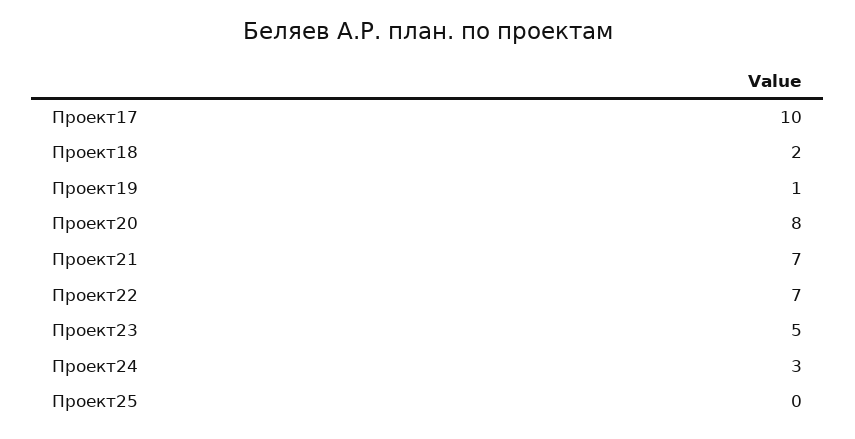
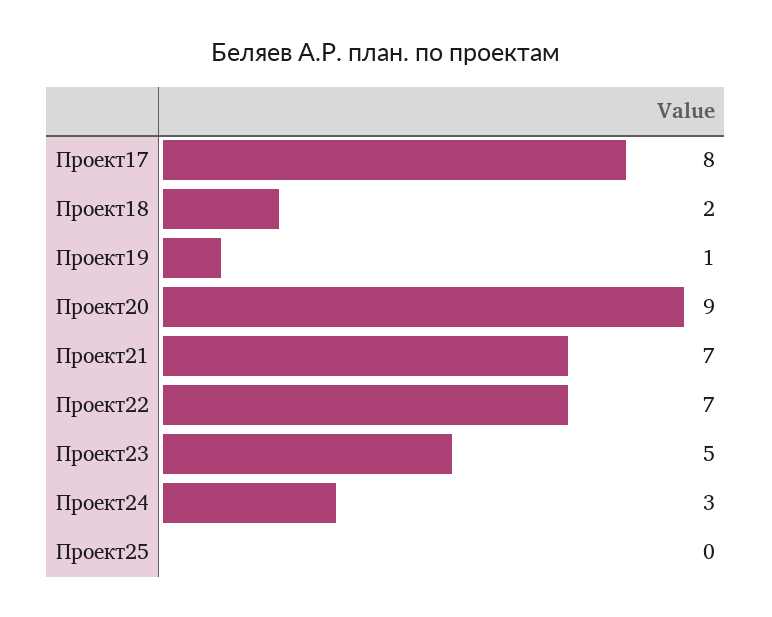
  {
-   "Проект17": 10,
+   "Проект17": 8,
    "Проект18": 2,
    "Проект19": 1,
-   "Проект20": 8,
+   "Проект20": 9,
    "Проект21": 7,
    "Проект22": 7,
    "Проект23": 5,
    "Проект24": 3,
    "Проект25": 0
  }

